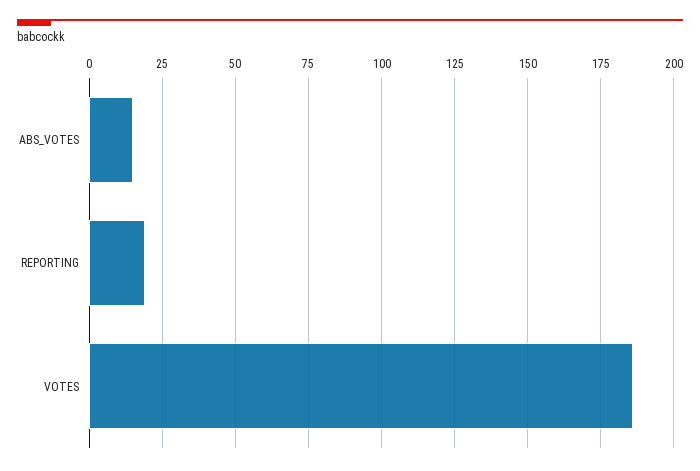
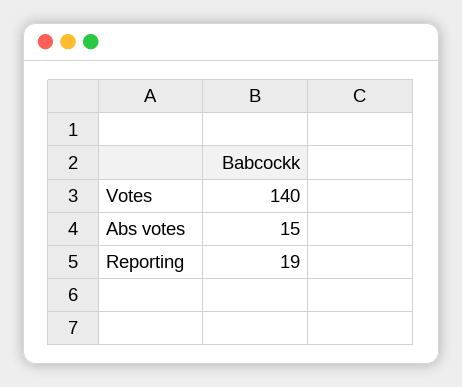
  {
    "ABS_VOTES": 15,
    "REPORTING": 19,
-   "VOTES": 185
+   "VOTES": 140
  }

